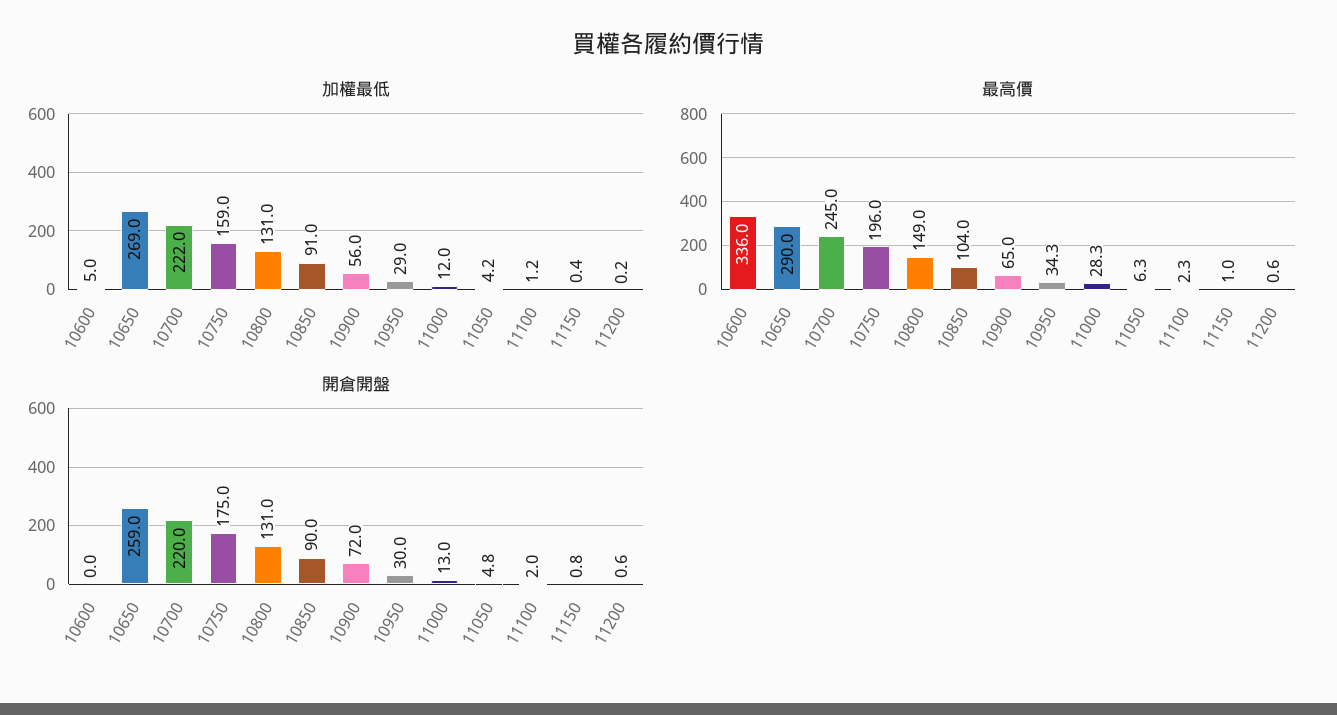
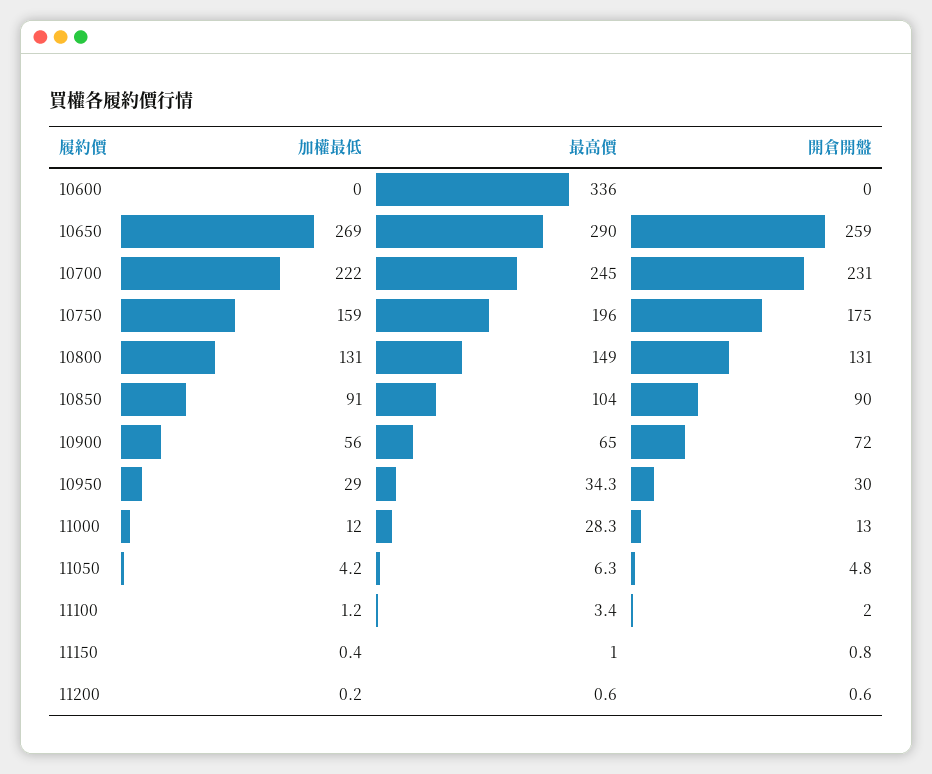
  {
    "加權最低": {
-     "10600": 5,
+     "10600": 0,
      "10650": 269,
      "10700": 222,
      "10750": 159,
      "10800": 131,
      "10850": 91,
      "10900": 56,
      "10950": 29,
      "11000": 12,
      "11050": 4.2,
      "11100": 1.2,
      "11150": 0.4,
      "11200": 0.2
    },
    "最高價": {
      "10600": 336,
      "10650": 290,
      "10700": 245,
      "10750": 196,
      "10800": 149,
      "10850": 104,
      "10900": 65,
      "10950": 34.3,
      "11000": 28.3,
      "11050": 6.3,
-     "11100": 2.3,
+     "11100": 3.4,
      "11150": 1,
      "11200": 0.6
    },
    "開倉開盤": {
      "10600": 0,
      "10650": 259,
-     "10700": 220,
+     "10700": 231,
      "10750": 175,
      "10800": 131,
      "10850": 90,
      "10900": 72,
      "10950": 30,
      "11000": 13,
      "11050": 4.8,
      "11100": 2,
      "11150": 0.8,
      "11200": 0.6
    }
  }

